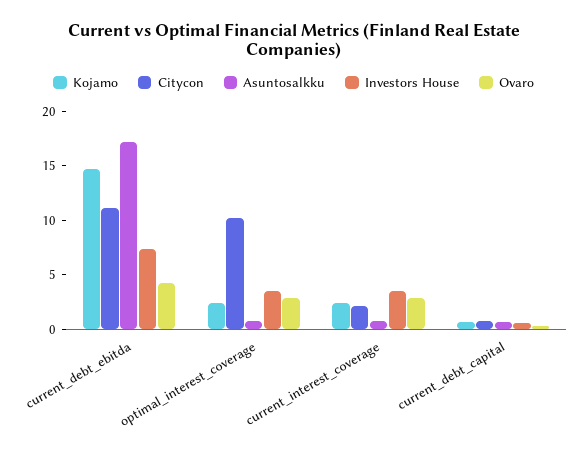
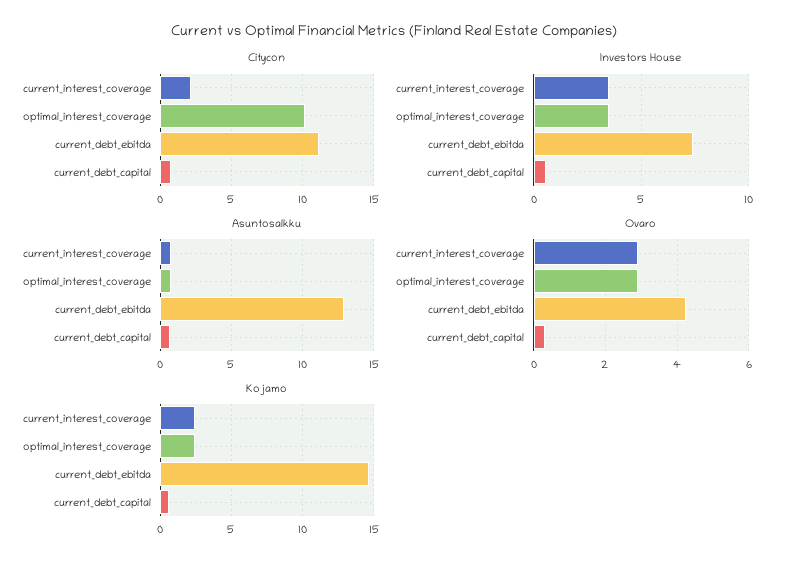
  {
    "Kojamo": {
      "current_debt_ebitda": 14.5,
      "optimal_interest_coverage": 2.5,
      "current_interest_coverage": 2.5,
      "current_debt_capital": 0.5
    },
    "Citycon": {
      "current_debt_ebitda": 11,
      "optimal_interest_coverage": 10,
      "current_interest_coverage": 2,
      "current_debt_capital": 1
    },
    "Asuntosalkku": {
-     "current_debt_ebitda": 17,
+     "current_debt_ebitda": 13,
      "optimal_interest_coverage": 1,
      "current_interest_coverage": 1,
      "current_debt_capital": 0.5
    },
    "Investors House": {
      "current_debt_ebitda": 7.5,
      "optimal_interest_coverage": 3.5,
      "current_interest_coverage": 3.5,
      "current_debt_capital": 0.5
    },
    "Ovaro": {
      "current_debt_ebitda": 4.2,
      "optimal_interest_coverage": 3,
      "current_interest_coverage": 3,
      "current_debt_capital": 0.4
    }
  }

